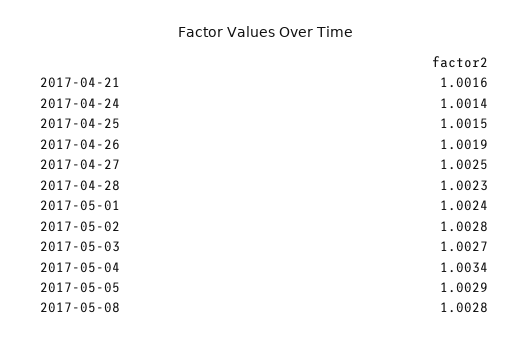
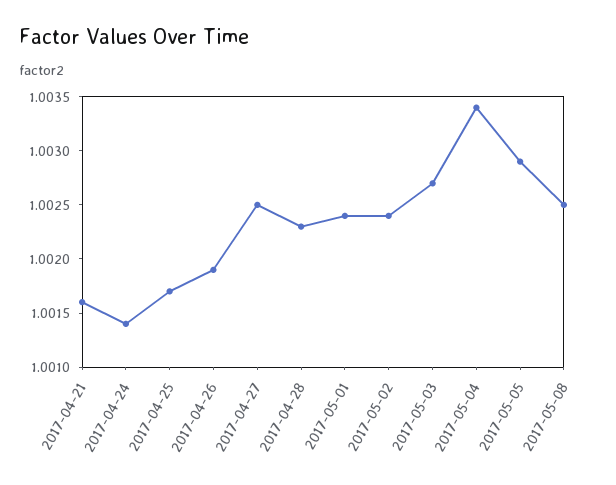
  {
    "2017-04-21": 1.0016,
    "2017-04-24": 1.0014,
-   "2017-04-25": 1.0015,
+   "2017-04-25": 1.0017,
    "2017-04-26": 1.0019,
    "2017-04-27": 1.0025,
    "2017-04-28": 1.0023,
    "2017-05-01": 1.0024,
-   "2017-05-02": 1.0028,
+   "2017-05-02": 1.0024,
    "2017-05-03": 1.0027,
    "2017-05-04": 1.0034,
    "2017-05-05": 1.0029,
-   "2017-05-08": 1.0028
+   "2017-05-08": 1.0025
  }

